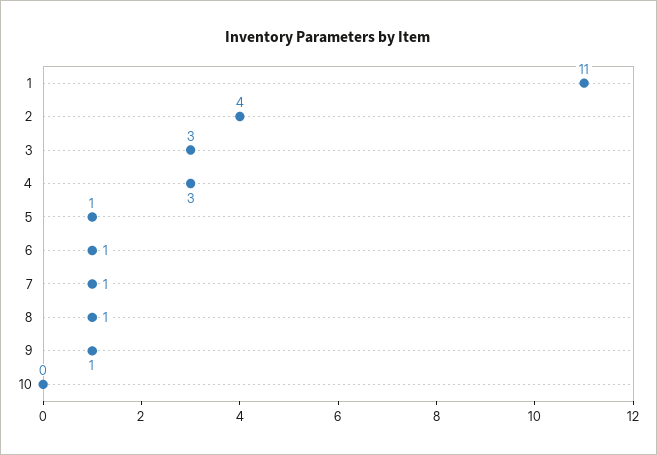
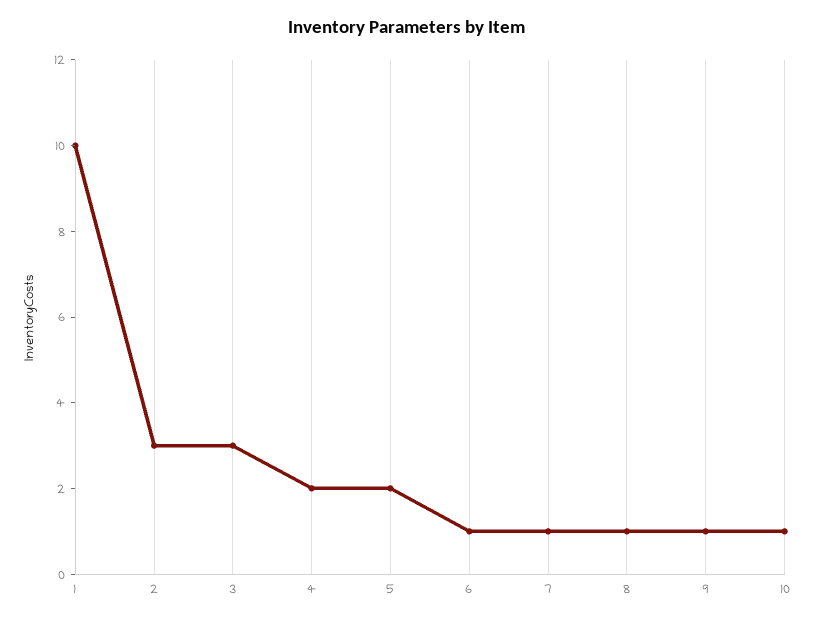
  {
-   "1": 11,
+   "1": 10,
-   "2": 4,
+   "2": 3,
    "3": 3,
-   "4": 3,
+   "4": 2,
-   "5": 1,
+   "5": 2,
    "6": 1,
    "7": 1,
    "8": 1,
    "9": 1,
-   "10": 0
+   "10": 1
  }

